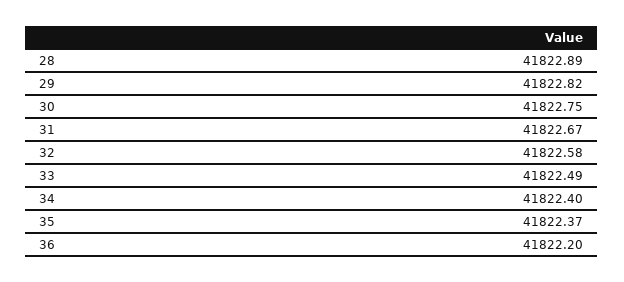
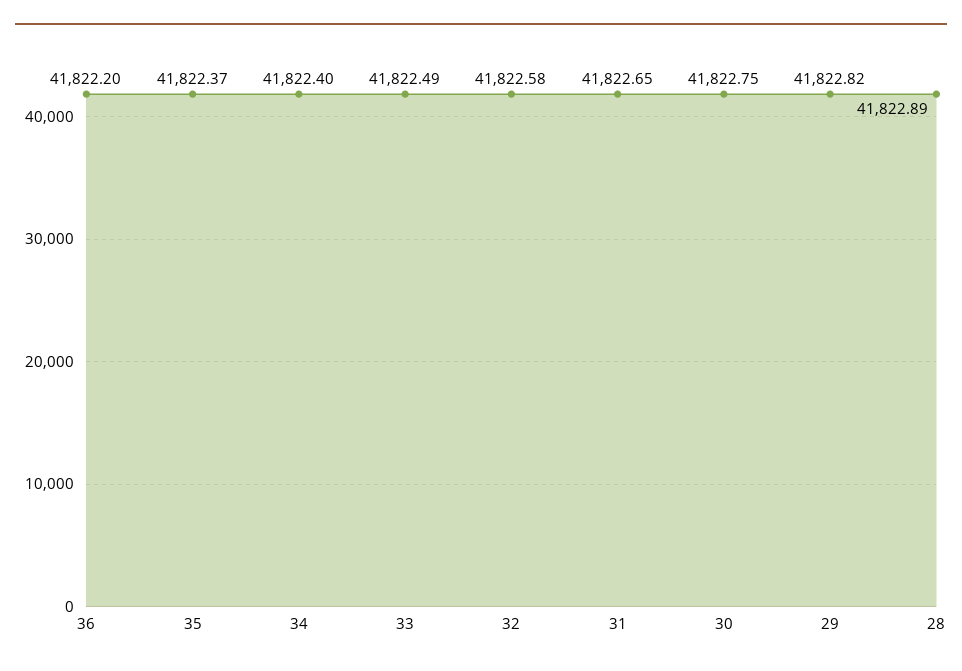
  {
    "28": 41822.89,
    "29": 41822.82,
    "30": 41822.75,
-   "31": 41822.67,
+   "31": 41822.65,
    "32": 41822.58,
    "33": 41822.49,
    "34": 41822.4,
    "35": 41822.37,
    "36": 41822.2
  }

